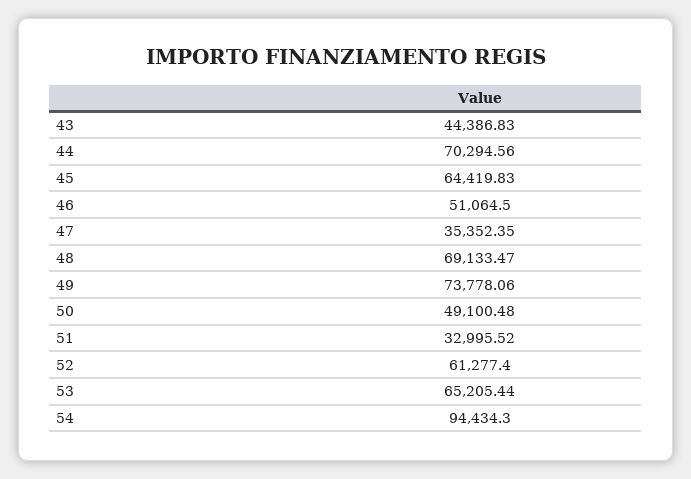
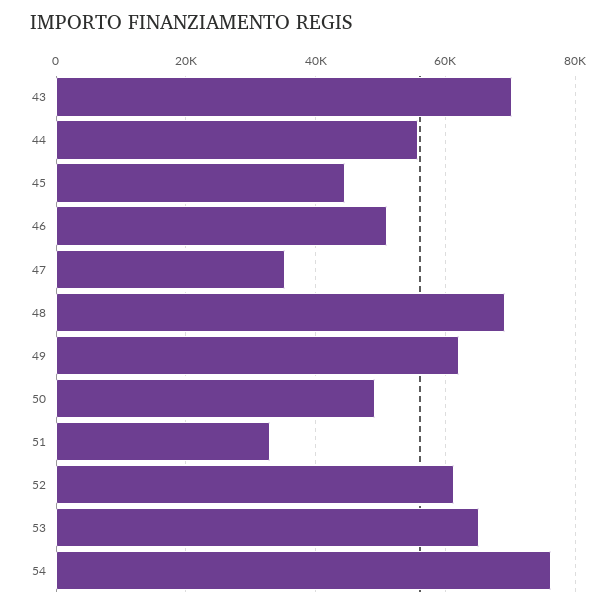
  {
-   "43": 44386.83,
+   "43": 70000,
-   "44": 70294.56,
+   "44": 56000,
-   "45": 64419.83,
+   "45": 44000,
    "46": 51064.5,
    "47": 35352.35,
    "48": 69133.47,
-   "49": 73778.06,
+   "49": 62000,
    "50": 49100.48,
    "51": 32995.52,
    "52": 61277.4,
    "53": 65205.44,
-   "54": 94434.3
+   "54": 76000
  }

